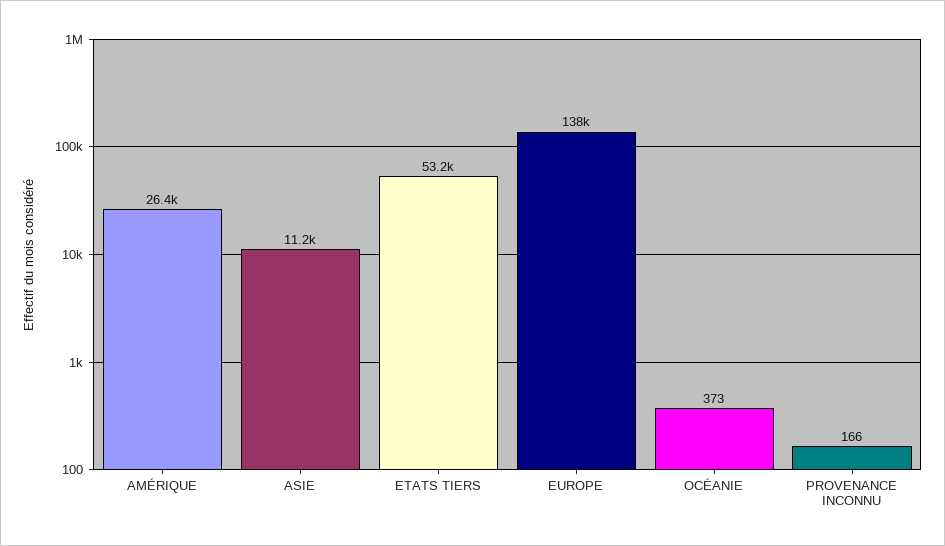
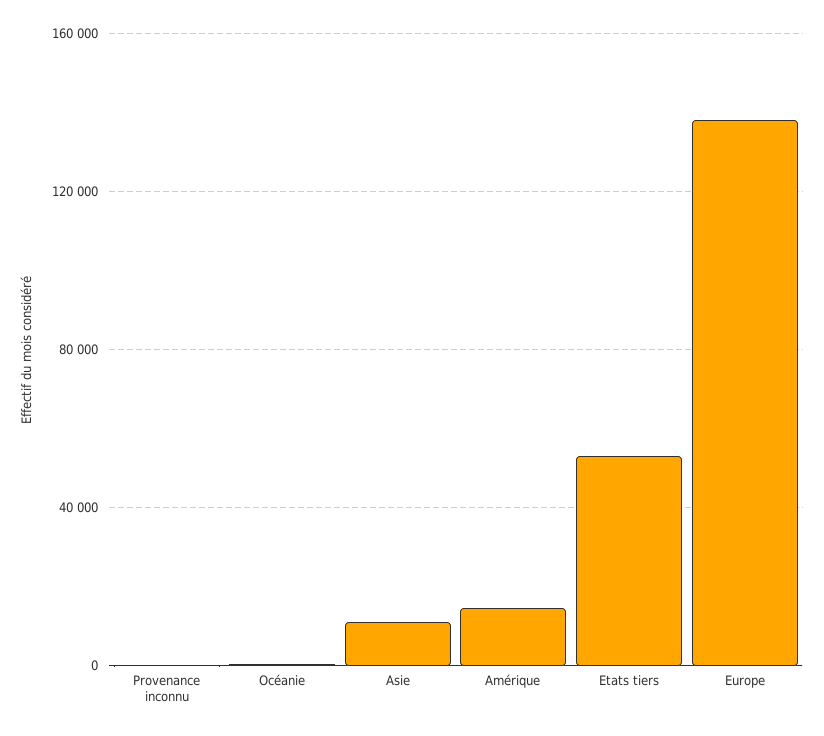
  {
-   "AMÉRIQUE": 26400,
+   "AMÉRIQUE": 15000,
    "ASIE": 11200,
    "ETATS TIERS": 53200,
    "EUROPE": 138000,
    "OCÉANIE": 373,
    "PROVENANCE INCONNU": 166
  }

